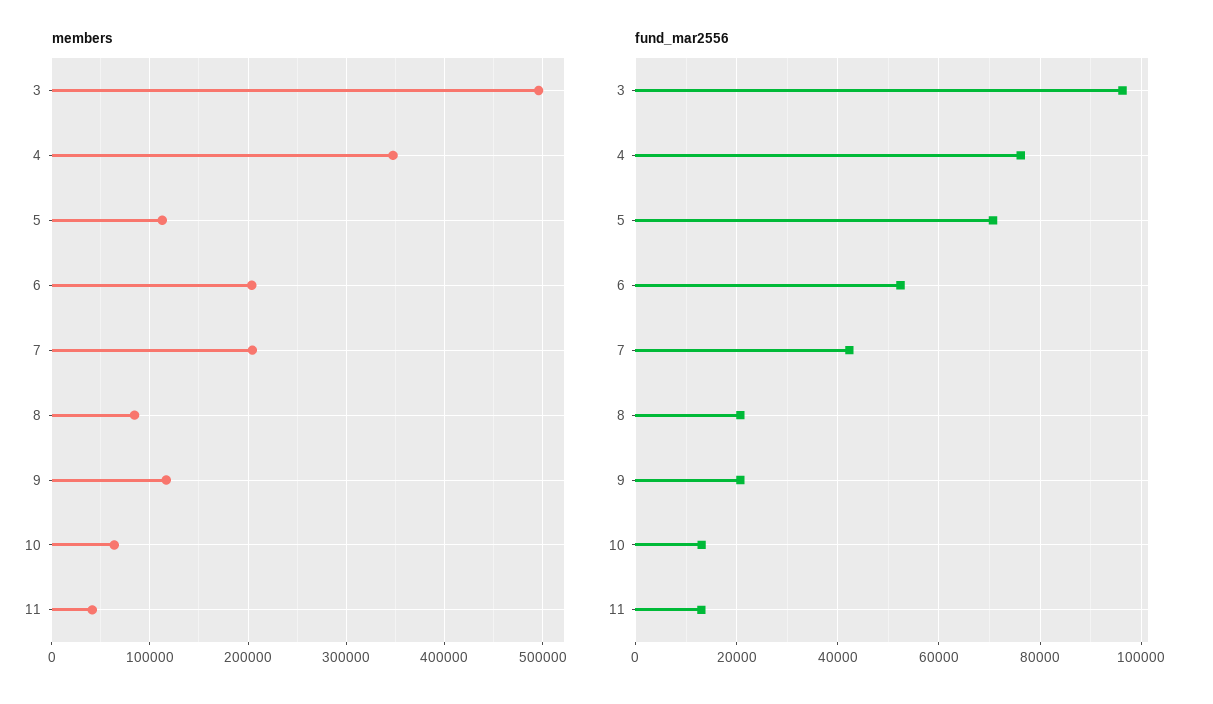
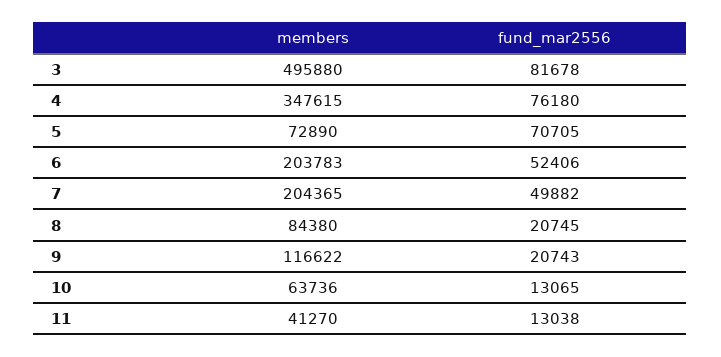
  {
    "members": {
      "3": 495880,
      "4": 347615,
-     "5": 110000,
+     "5": 72890,
      "6": 203783,
      "7": 204365,
      "8": 84380,
      "9": 116622,
      "10": 63736,
      "11": 41270
    },
    "fund_mar2556": {
-     "3": 96000,
+     "3": 81678,
      "4": 76180,
      "5": 70705,
      "6": 52406,
-     "7": 42000,
+     "7": 49882,
      "8": 20745,
      "9": 20743,
      "10": 13065,
      "11": 13038
    }
  }

